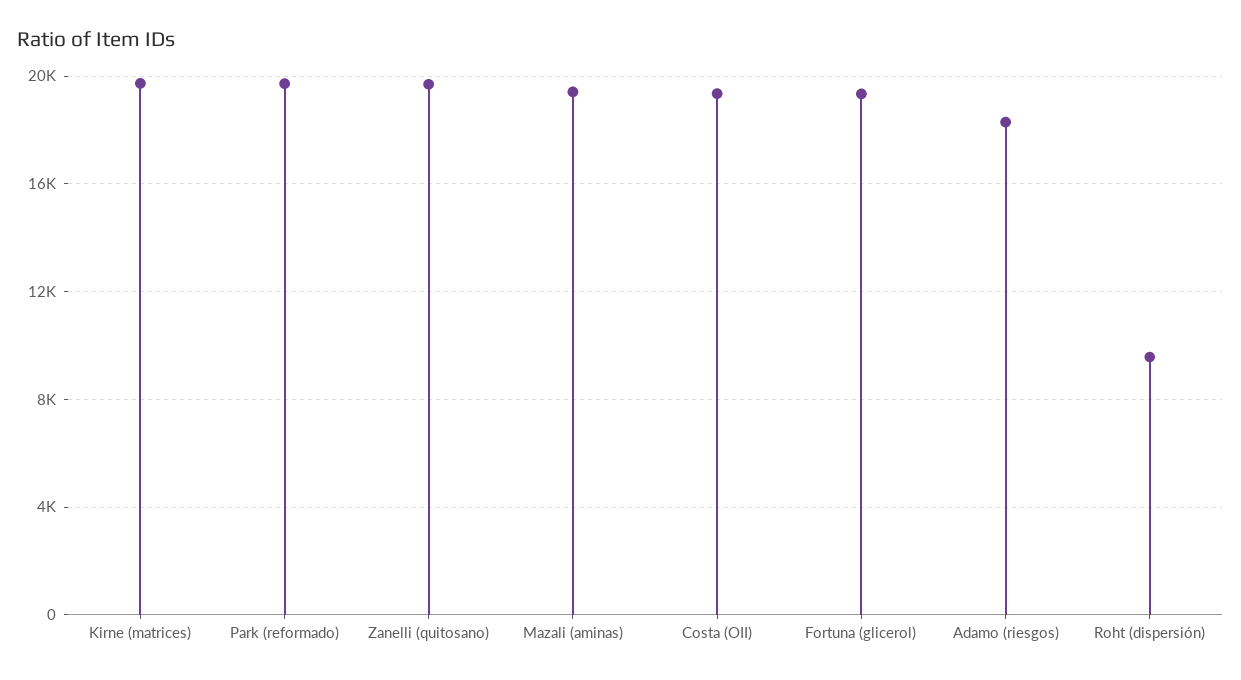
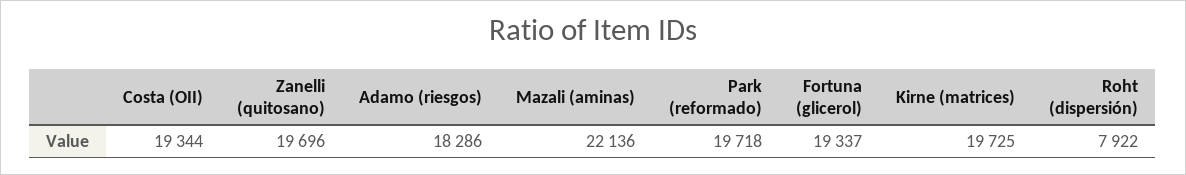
  {
    "Kirne (matrices)": 19725,
    "Park (reformado)": 19718,
    "Zanelli (quitosano)": 19696,
-   "Mazali (aminas)": 19500,
+   "Mazali (aminas)": 22136,
    "Costa (OII)": 19344,
    "Fortuna (glicerol)": 19337,
    "Adamo (riesgos)": 18286,
-   "Roht (dispersión)": 9500
+   "Roht (dispersión)": 7922
  }

